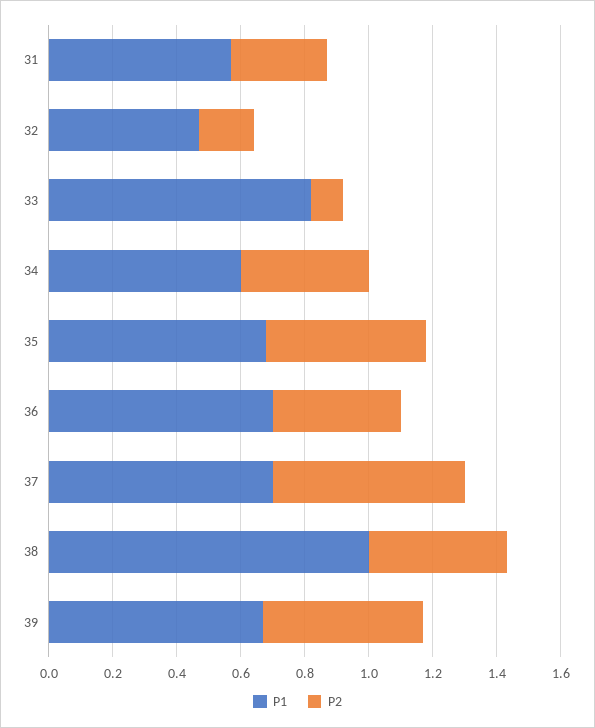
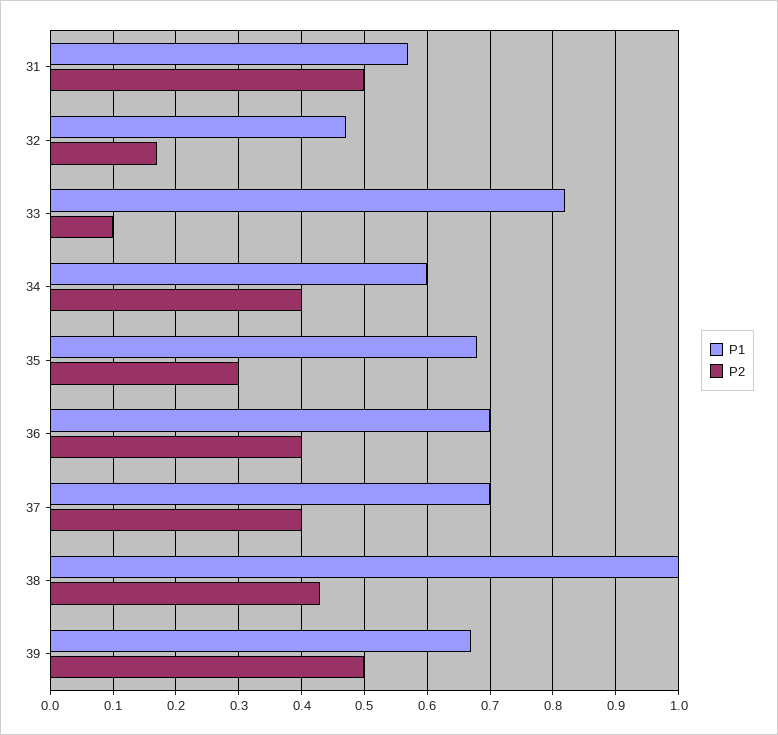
  {
    "P1": {
      "31": 0.57,
      "32": 0.47,
      "33": 0.82,
      "34": 0.6,
      "35": 0.68,
      "36": 0.7,
      "37": 0.7,
      "38": 1,
      "39": 0.67
    },
    "P2": {
-     "31": 0.3,
+     "31": 0.5,
      "32": 0.17,
      "33": 0.1,
      "34": 0.4,
-     "35": 0.5,
+     "35": 0.3,
      "36": 0.4,
-     "37": 0.6,
+     "37": 0.4,
      "38": 0.43,
      "39": 0.5
    }
  }

